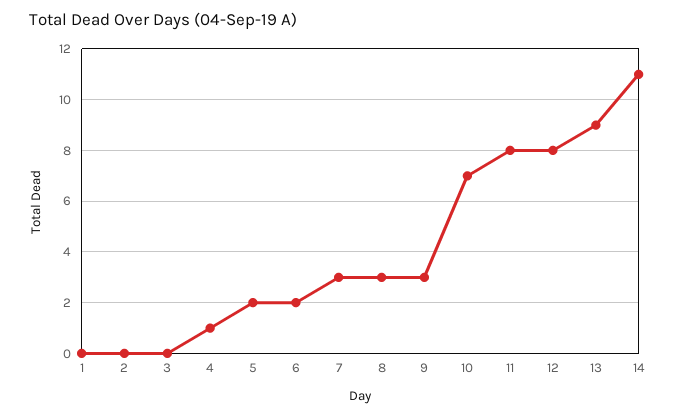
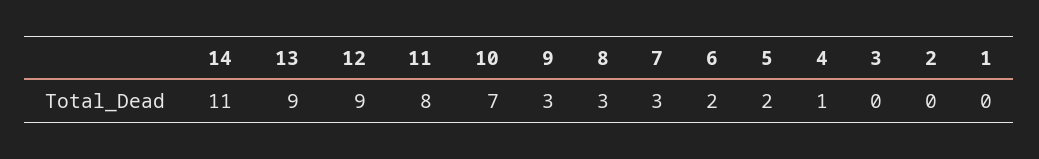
  {
    "1": 0,
    "2": 0,
    "3": 0,
    "4": 1,
    "5": 2,
    "6": 2,
    "7": 3,
    "8": 3,
    "9": 3,
    "10": 7,
    "11": 8,
-   "12": 8,
+   "12": 9,
    "13": 9,
    "14": 11
  }

